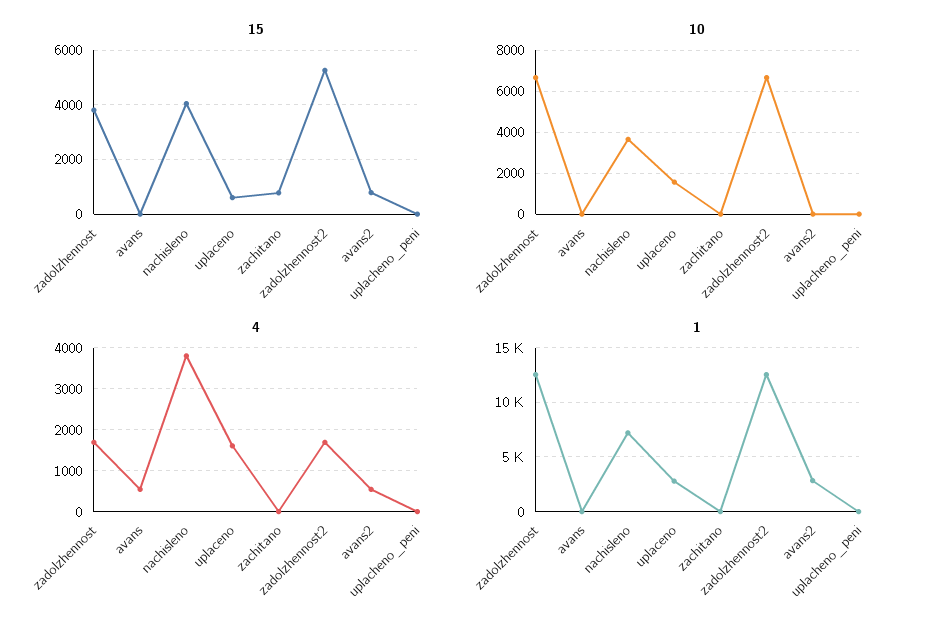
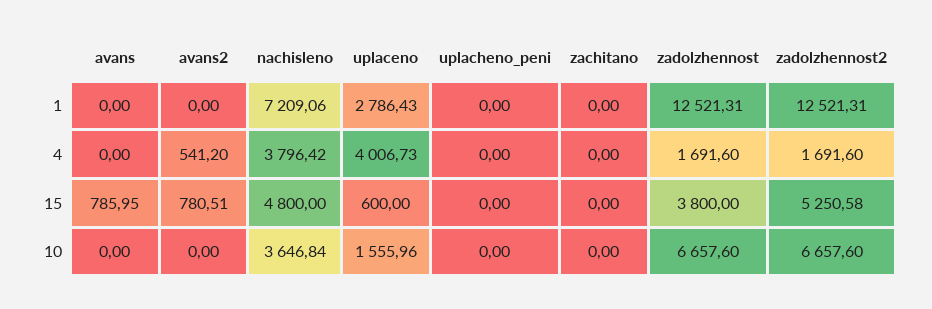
  {
    "15": {
      "zadolzhennost": 3800,
-     "avans": 0,
+     "avans": 785.95,
-     "nachisleno": 4000,
+     "nachisleno": 4800,
      "uplaceno": 600,
-     "zachitano": 750,
+     "zachitano": 0,
      "zadolzhennost2": 5250.58,
      "avans2": 780.51,
      "uplacheno_peni": 0
    },
    "10": {
      "zadolzhennost": 6657.6,
      "avans": 0,
      "nachisleno": 3646.84,
      "uplaceno": 1555.96,
      "zachitano": 0,
      "zadolzhennost2": 6657.6,
      "avans2": 0,
      "uplacheno_peni": 0
    },
    "4": {
      "zadolzhennost": 1691.6,
-     "avans": 600,
+     "avans": 0,
      "nachisleno": 3796.42,
-     "uplaceno": 1600,
+     "uplaceno": 4006.73,
      "zachitano": 0,
      "zadolzhennost2": 1691.6,
      "avans2": 541.2,
      "uplacheno_peni": 0
    },
    "1": {
      "zadolzhennost": 12521.31,
      "avans": 0,
      "nachisleno": 7209.06,
      "uplaceno": 2786.43,
      "zachitano": 0,
      "zadolzhennost2": 12521.31,
-     "avans2": 3000,
+     "avans2": 0,
      "uplacheno_peni": 0
    }
  }

